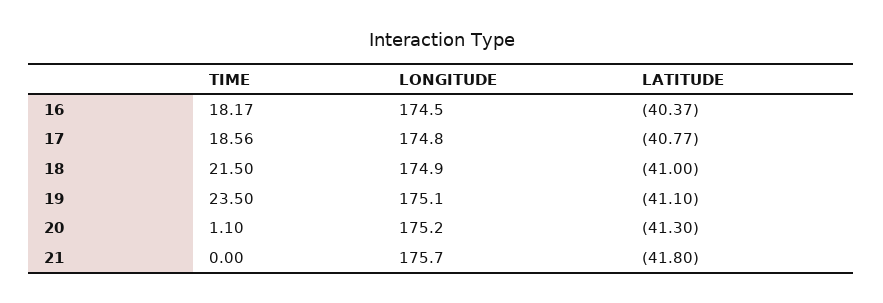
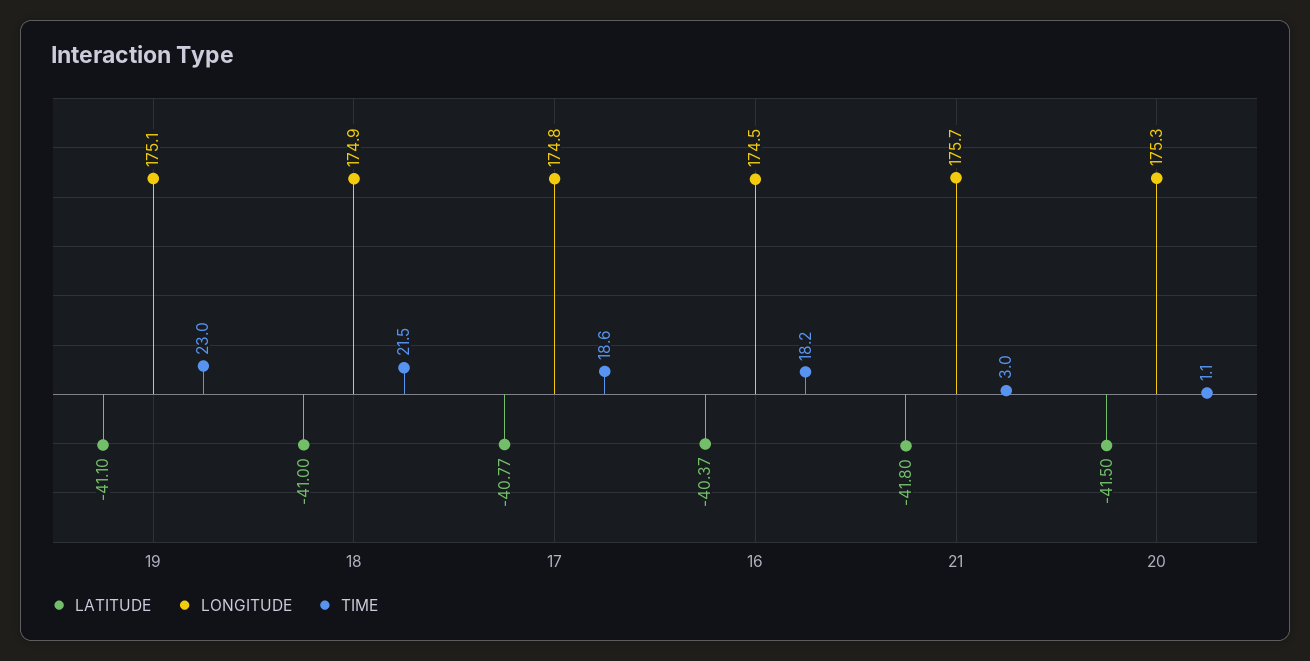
  {
    "TIME": {
      "16": 18.17,
      "17": 18.56,
      "18": 21.5,
-     "19": 23.5,
+     "19": 23,
      "20": 1.1,
-     "21": 0
+     "21": 3
    },
    "LONGITUDE": {
      "16": 174.5,
      "17": 174.8,
      "18": 174.9,
      "19": 175.1,
-     "20": 175.2,
+     "20": 175.3,
      "21": 175.7
    },
    "LATITUDE": {
      "16": -40.37,
      "17": -40.77,
      "18": -41,
      "19": -41.1,
-     "20": -41.3,
+     "20": -41.5,
      "21": -41.8
    }
  }

